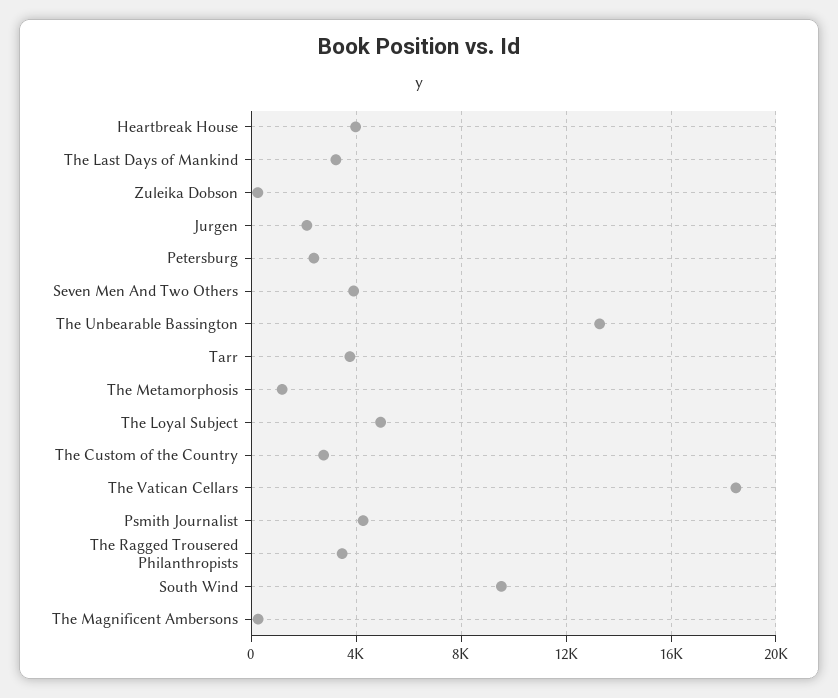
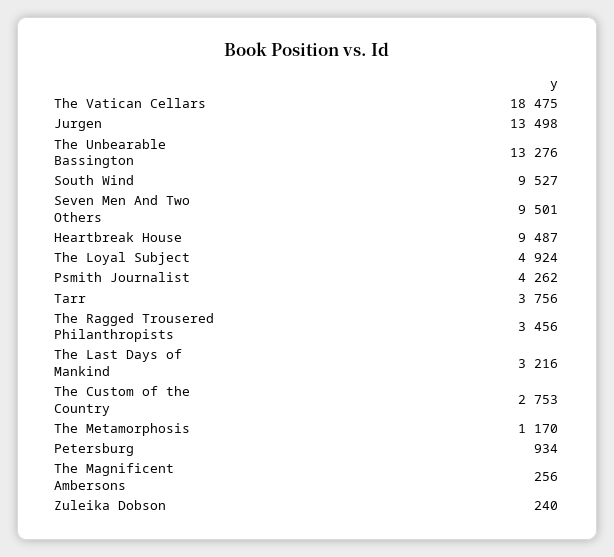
  {
-   "Heartbreak House": 4000,
+   "Heartbreak House": 9487,
    "The Last Days of Mankind": 3216,
    "Zuleika Dobson": 240,
-   "Jurgen": 2000,
+   "Jurgen": 13498,
-   "Petersburg": 2500,
+   "Petersburg": 934,
-   "Seven Men And Two Others": 4000,
+   "Seven Men And Two Others": 9501,
    "The Unbearable Bassington": 13276,
    "Tarr": 3756,
    "The Metamorphosis": 1170,
    "The Loyal Subject": 4924,
    "The Custom of the Country": 2753,
    "The Vatican Cellars": 18475,
    "Psmith Journalist": 4262,
    "The Ragged Trousered Philanthropists": 3456,
    "South Wind": 9527,
    "The Magnificent Ambersons": 256
  }

